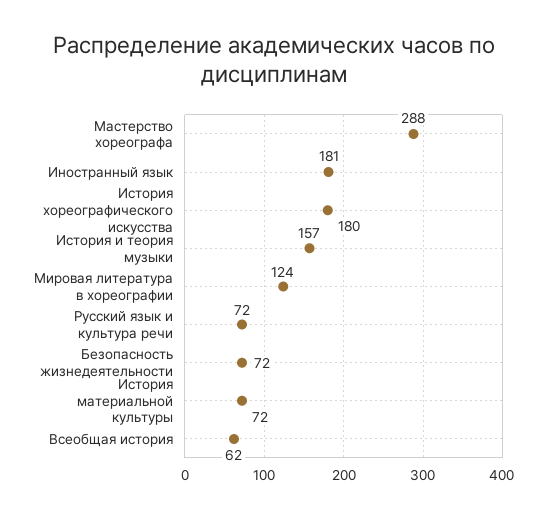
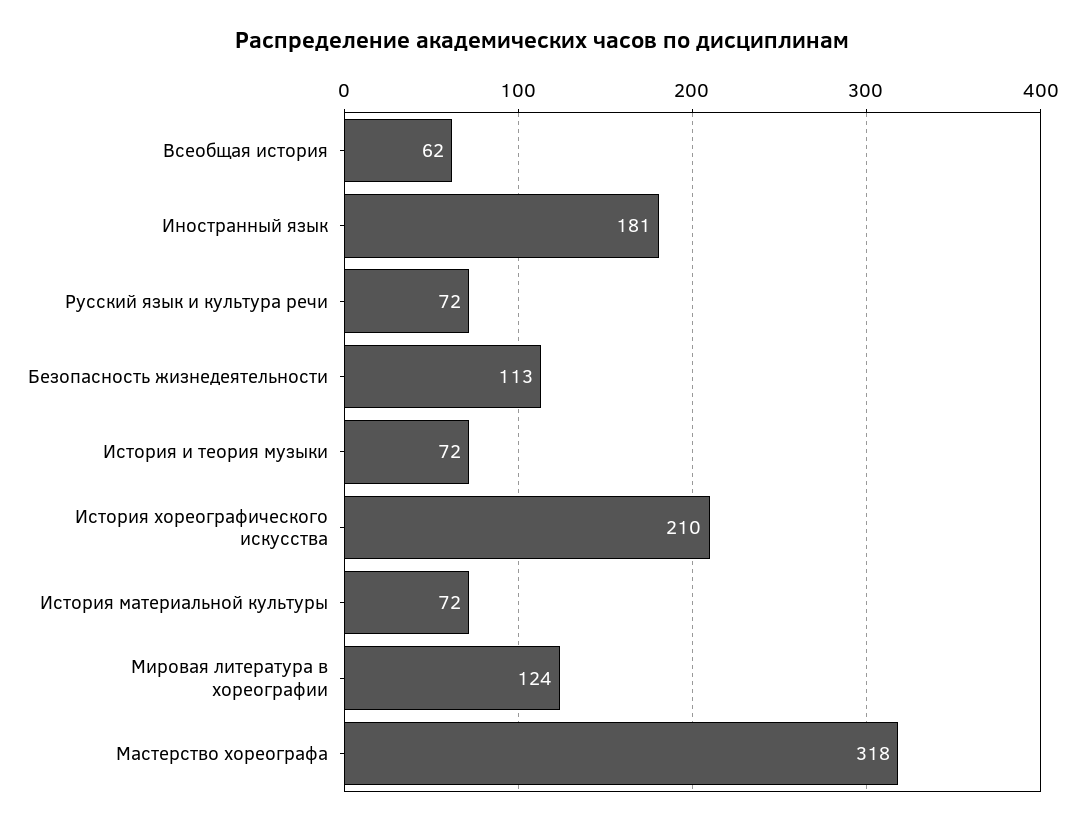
  {
-   "Мастерство хореографа": 288,
+   "Мастерство хореографа": 318,
    "Иностранный язык": 181,
-   "История хореографического искусства": 180,
+   "История хореографического искусства": 210,
-   "История и теория музыки": 157,
+   "История и теория музыки": 72,
    "Мировая литература в хореографии": 124,
    "Русский язык и культура речи": 72,
-   "Безопасность жизнедеятельности": 72,
+   "Безопасность жизнедеятельности": 113,
    "История материальной культуры": 72,
    "Всеобщая история": 62
  }

